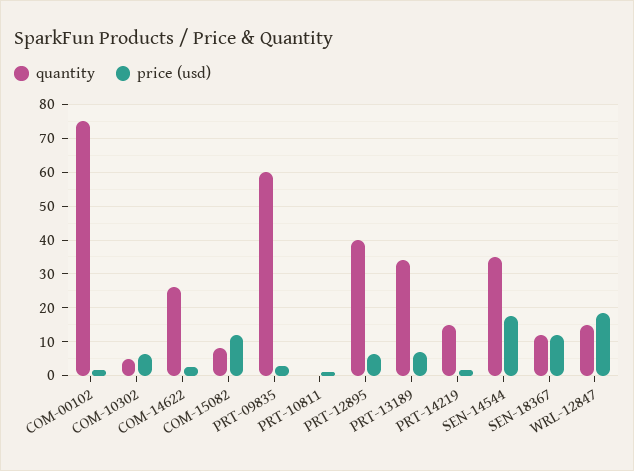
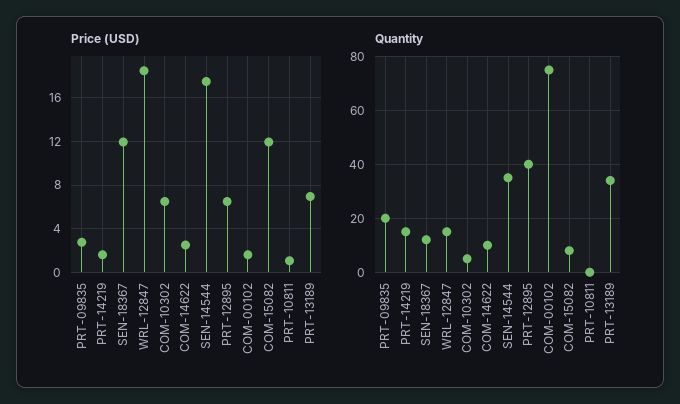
  {
    "quantity": {
      "COM-00102": 76,
      "COM-10302": 6,
-     "COM-14622": 26,
+     "COM-14622": 10,
      "COM-15082": 8,
-     "PRT-09835": 60,
+     "PRT-09835": 20,
      "PRT-10811": 0,
      "PRT-12895": 40,
      "PRT-13189": 34,
      "PRT-14219": 16,
      "SEN-14544": 36,
      "SEN-18367": 12,
      "WRL-12847": 16
    },
    "price (usd)": {
      "COM-00102": 2,
      "COM-10302": 7,
      "COM-14622": 3,
      "COM-15082": 12,
      "PRT-09835": 3,
      "PRT-10811": 1,
      "PRT-12895": 7,
      "PRT-13189": 7,
      "PRT-14219": 2,
      "SEN-14544": 18,
      "SEN-18367": 12,
      "WRL-12847": 19
    }
  }

